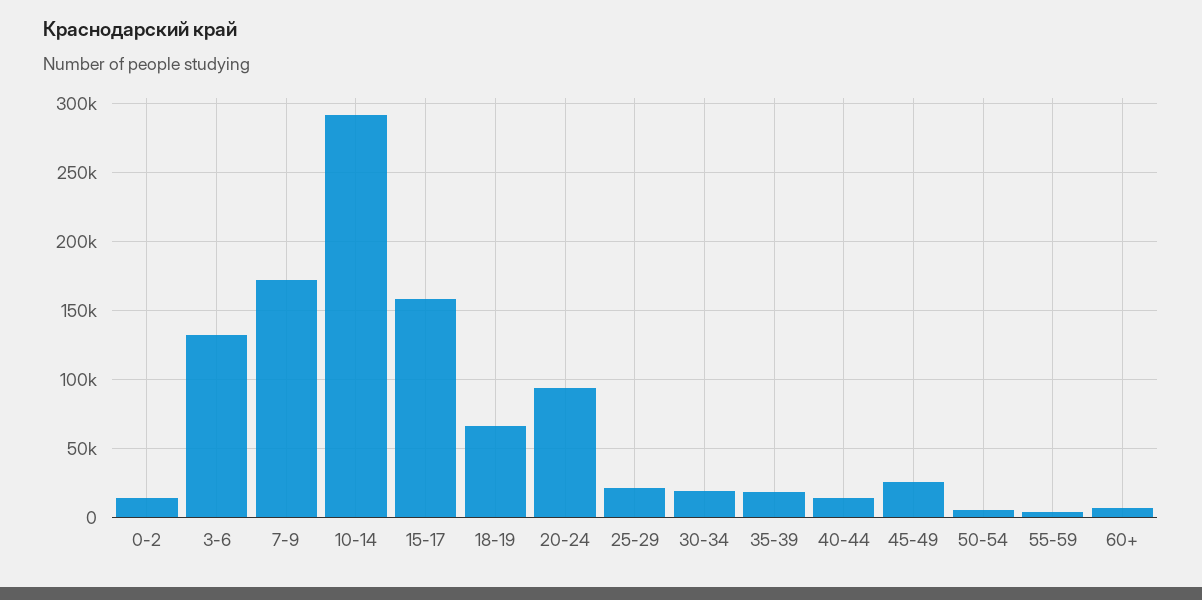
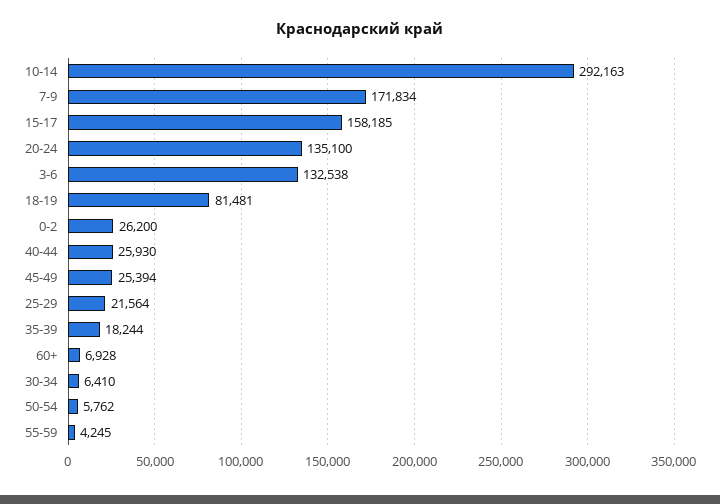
  {
-   "0-2": 15000,
+   "0-2": 26200,
    "3-6": 132538,
    "7-9": 171834,
    "10-14": 292163,
    "15-17": 158185,
-   "18-19": 65000,
+   "18-19": 81481,
-   "20-24": 95000,
+   "20-24": 135100,
    "25-29": 21564,
-   "30-34": 20000,
+   "30-34": 6410,
    "35-39": 18244,
-   "40-44": 15000,
+   "40-44": 25930,
    "45-49": 25394,
    "50-54": 5762,
    "55-59": 4245,
    "60+": 6928
  }

